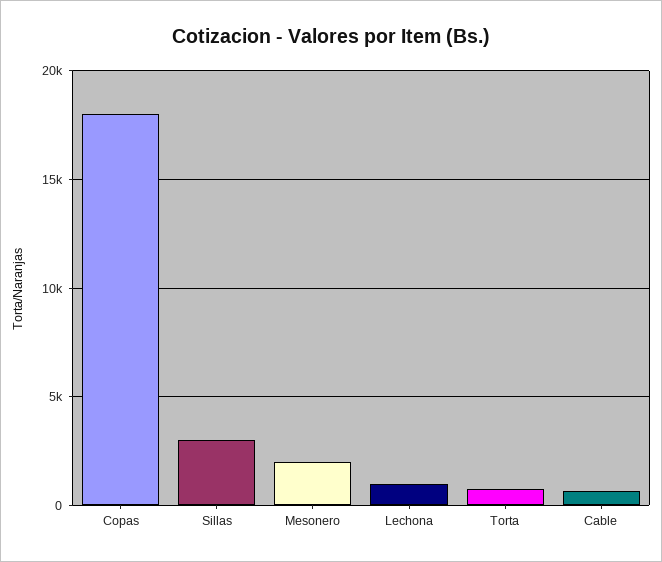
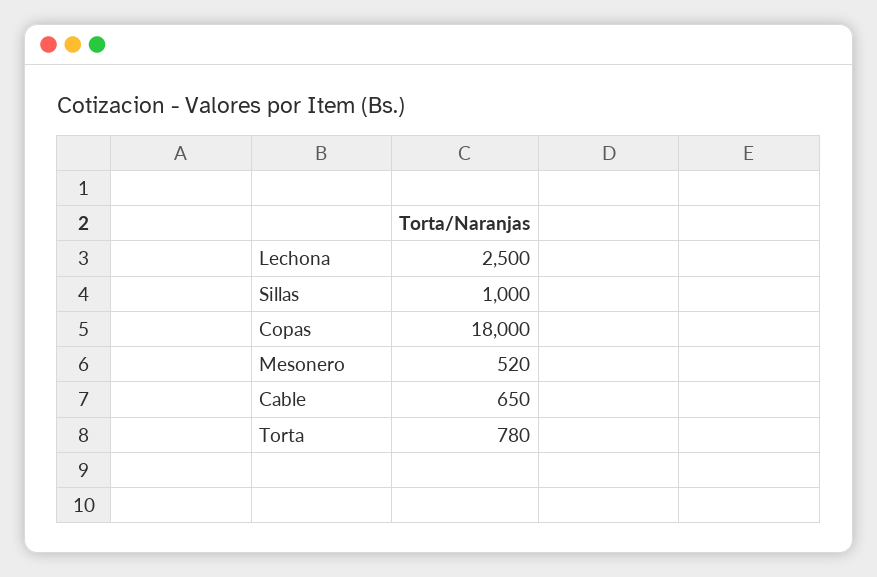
  {
    "Copas": 18000,
-   "Sillas": 3000,
+   "Sillas": 1000,
-   "Mesonero": 2000,
+   "Mesonero": 520,
-   "Lechona": 1000,
+   "Lechona": 2500,
    "Torta": 780,
    "Cable": 650
  }

